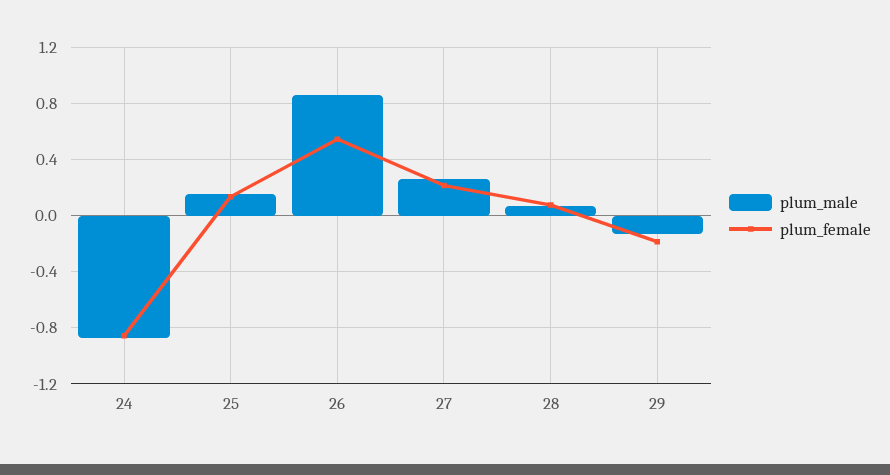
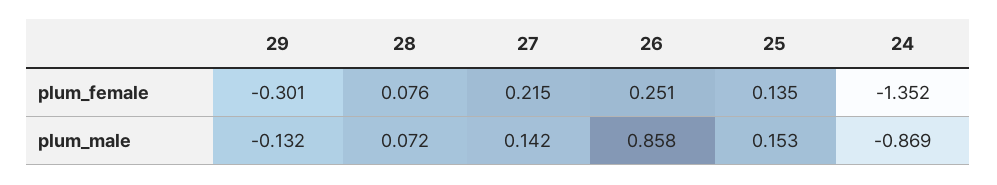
  {
    "plum_male": {
      "24": -0.869,
      "25": 0.153,
      "26": 0.858,
-     "27": 0.25,
+     "27": 0.142,
      "28": 0.072,
      "29": -0.132
    },
    "plum_female": {
-     "24": -0.85,
+     "24": -1.352,
      "25": 0.135,
-     "26": 0.55,
+     "26": 0.251,
      "27": 0.215,
      "28": 0.076,
-     "29": -0.2
+     "29": -0.301
    }
  }

